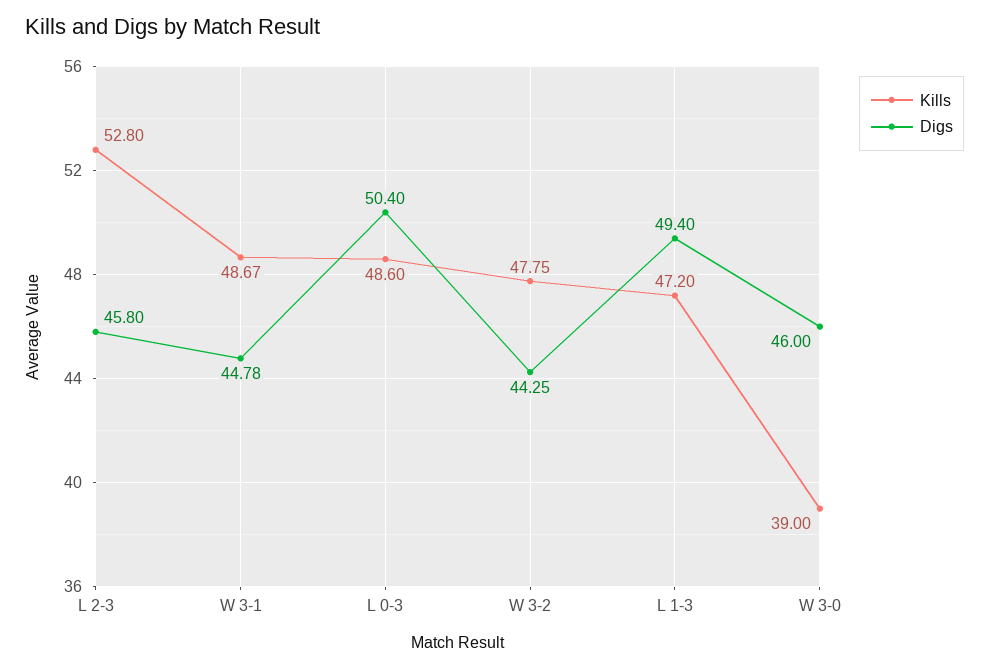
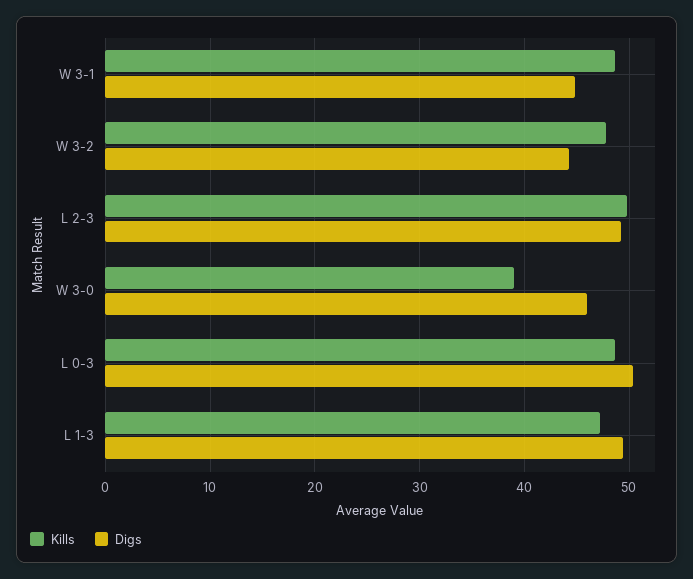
  {
    "Kills": {
-     "L 2-3": 52.8,
+     "L 2-3": 50,
      "W 3-1": 48.67,
      "L 0-3": 48.6,
      "W 3-2": 47.75,
      "L 1-3": 47.2,
      "W 3-0": 39
    },
    "Digs": {
-     "L 2-3": 45.8,
+     "L 2-3": 49,
      "W 3-1": 44.78,
      "L 0-3": 50.4,
      "W 3-2": 44.25,
      "L 1-3": 49.4,
      "W 3-0": 46
    }
  }

